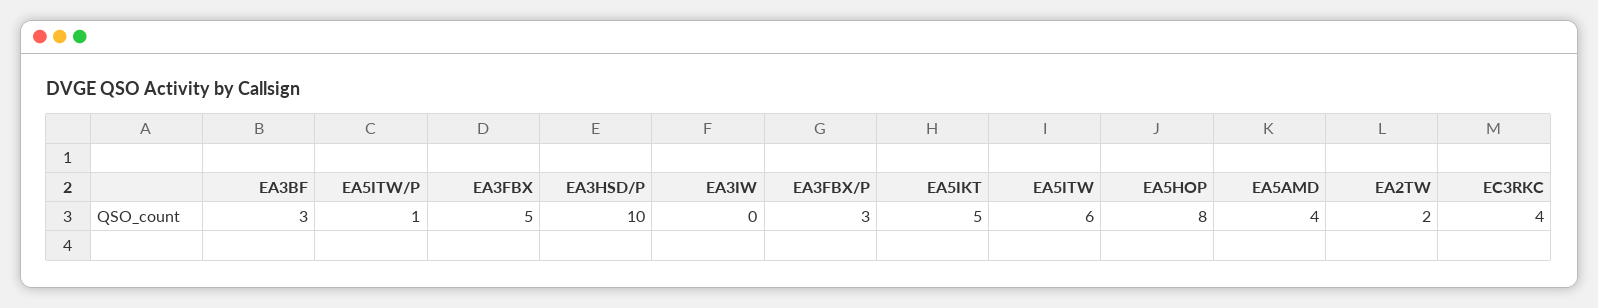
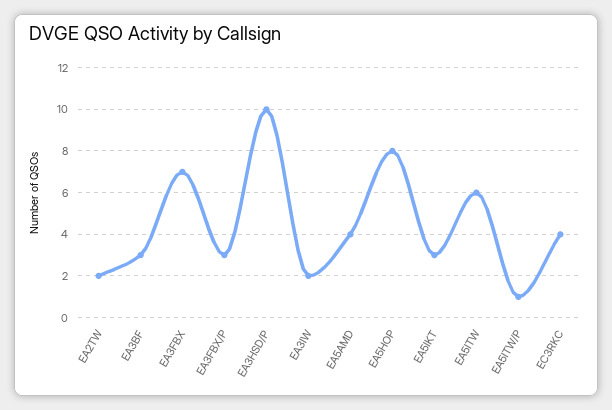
  {
    "EA3BF": 3,
    "EA5ITW/P": 1,
-   "EA3FBX": 5,
+   "EA3FBX": 7,
    "EA3HSD/P": 10,
-   "EA3IW": 0,
+   "EA3IW": 2,
    "EA3FBX/P": 3,
-   "EA5IKT": 5,
+   "EA5IKT": 3,
    "EA5ITW": 6,
    "EA5HOP": 8,
    "EA5AMD": 4,
    "EA2TW": 2,
    "EC3RKC": 4
  }

